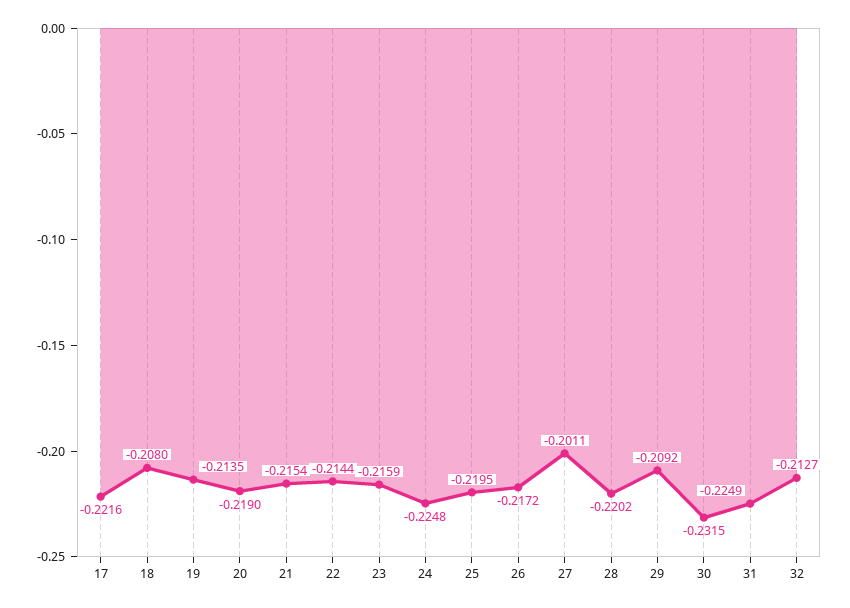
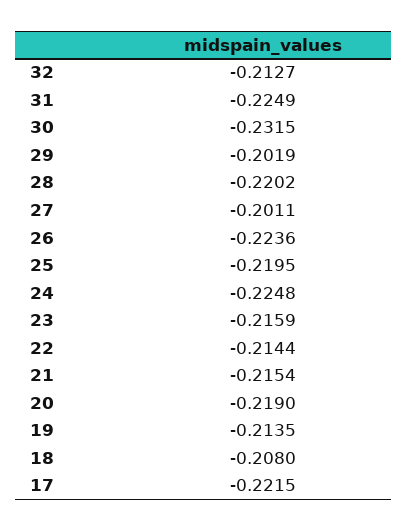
  {
-   "17": -0.2216,
+   "17": -0.2215,
    "18": -0.208,
    "19": -0.2135,
    "20": -0.219,
    "21": -0.2154,
    "22": -0.2144,
    "23": -0.2159,
    "24": -0.2248,
    "25": -0.2195,
-   "26": -0.2172,
+   "26": -0.2236,
    "27": -0.2011,
    "28": -0.2202,
-   "29": -0.2092,
+   "29": -0.2019,
    "30": -0.2315,
    "31": -0.2249,
    "32": -0.2127
  }

